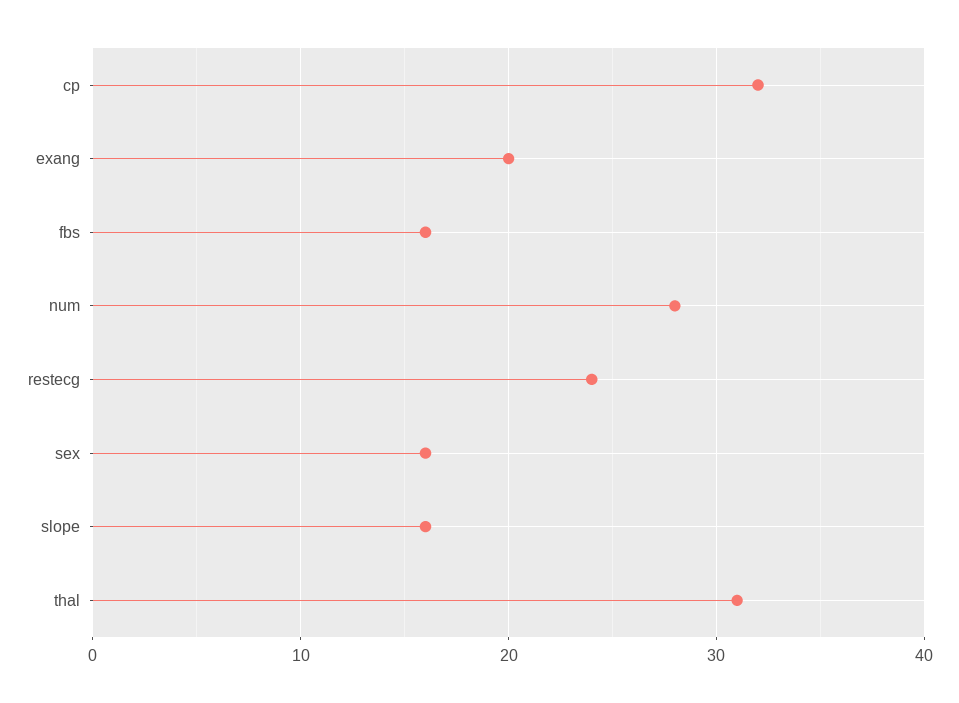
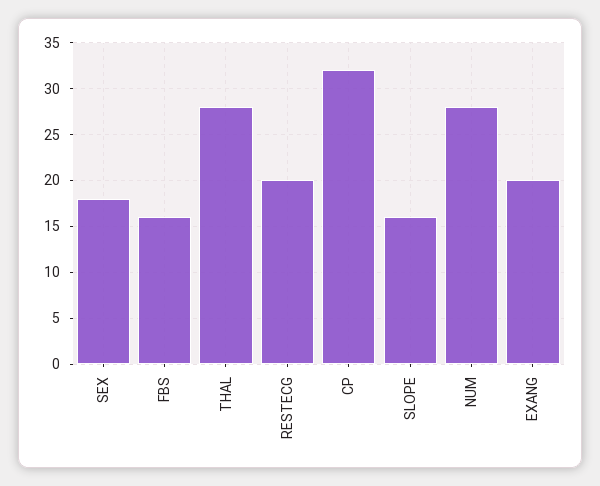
  {
    "cp": 32,
    "exang": 20,
    "fbs": 16,
    "num": 28,
-   "restecg": 24,
+   "restecg": 20,
-   "sex": 16,
+   "sex": 18,
    "slope": 16,
-   "thal": 31
+   "thal": 28
  }

